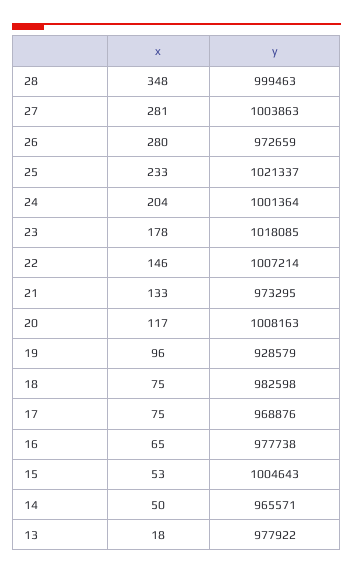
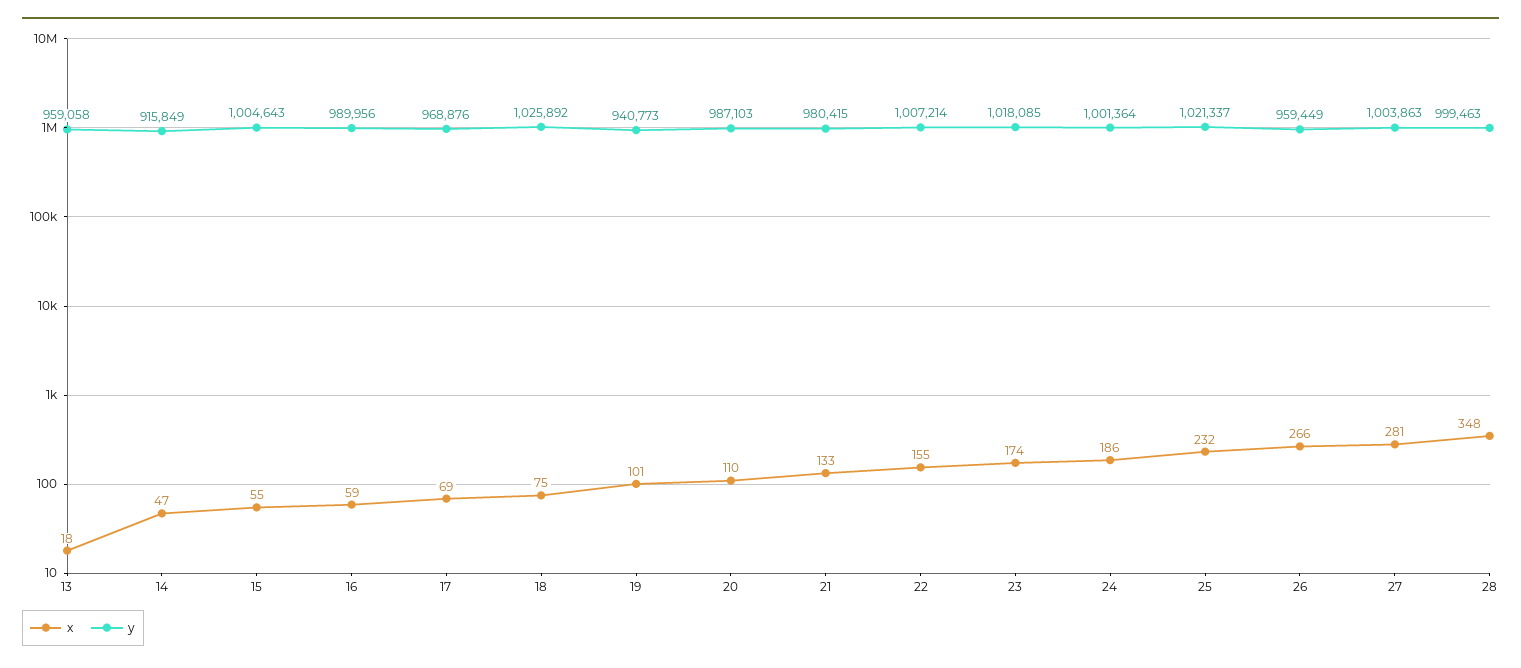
  {
    "x": {
      "28": 348,
      "27": 281,
-     "26": 280,
+     "26": 266,
-     "25": 233,
+     "25": 232,
-     "24": 204,
+     "24": 186,
-     "23": 178,
+     "23": 174,
-     "22": 146,
+     "22": 155,
      "21": 133,
-     "20": 117,
+     "20": 110,
-     "19": 96,
+     "19": 101,
      "18": 75,
-     "17": 75,
+     "17": 69,
-     "16": 65,
+     "16": 59,
-     "15": 53,
+     "15": 55,
-     "14": 50,
+     "14": 47,
      "13": 18
    },
    "y": {
      "28": 999463,
      "27": 1003863,
-     "26": 972659,
+     "26": 959449,
      "25": 1021337,
      "24": 1001364,
      "23": 1018085,
      "22": 1007214,
-     "21": 973295,
+     "21": 980415,
-     "20": 1008163,
+     "20": 987103,
-     "19": 928579,
+     "19": 940773,
-     "18": 982598,
+     "18": 1025892,
      "17": 968876,
-     "16": 977738,
+     "16": 989956,
      "15": 1004643,
-     "14": 965571,
+     "14": 915849,
-     "13": 977922
+     "13": 959058
    }
  }

